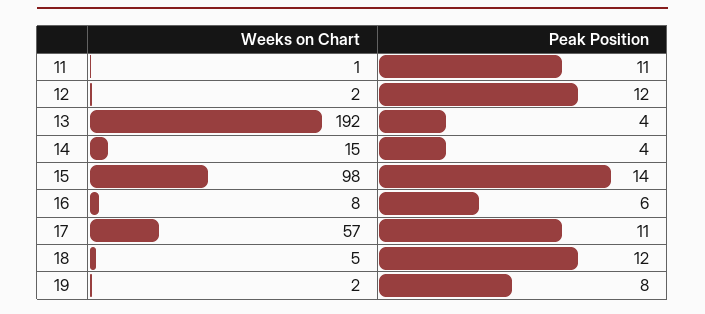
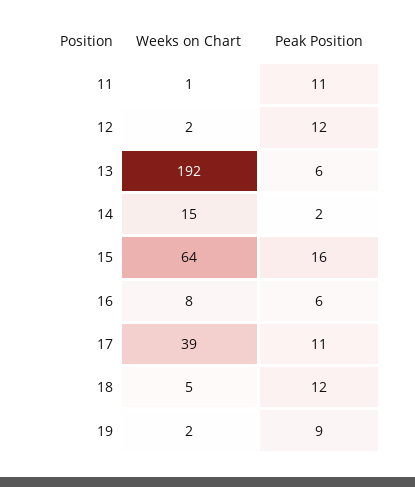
  {
    "Weeks on Chart": {
      "11": 1,
      "12": 2,
      "13": 192,
      "14": 15,
-     "15": 98,
+     "15": 64,
      "16": 8,
-     "17": 57,
+     "17": 39,
      "18": 5,
      "19": 2
    },
    "Peak Position": {
      "11": 11,
      "12": 12,
-     "13": 4,
+     "13": 6,
-     "14": 4,
+     "14": 2,
-     "15": 14,
+     "15": 16,
      "16": 6,
      "17": 11,
      "18": 12,
-     "19": 8
+     "19": 9
    }
  }

